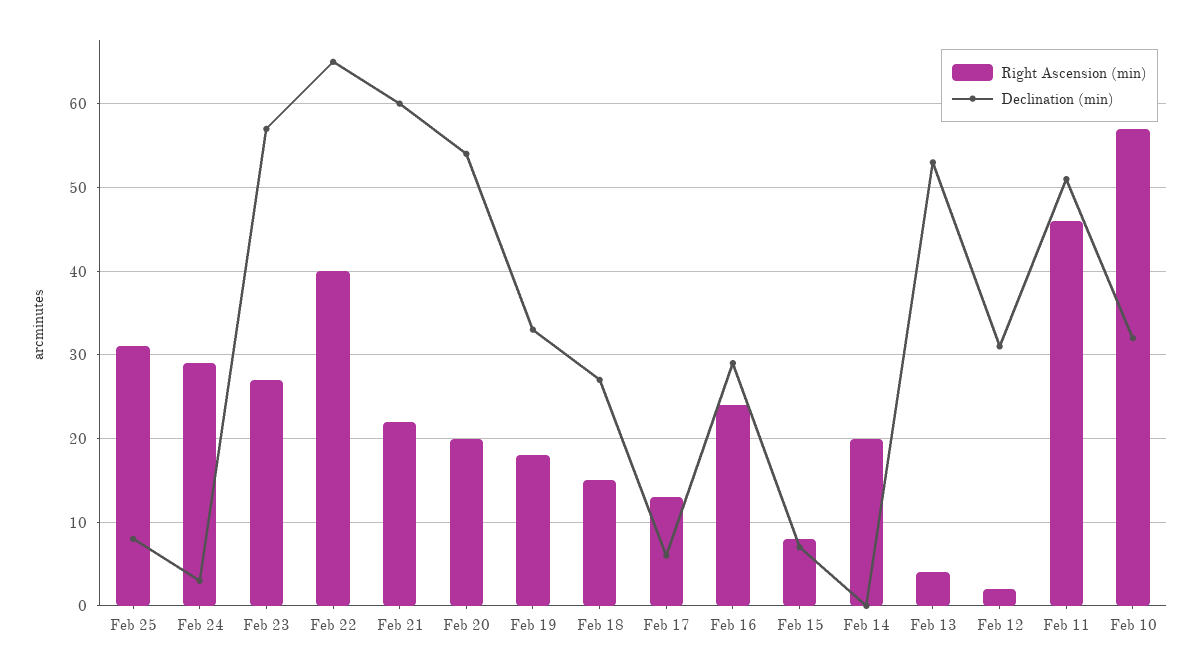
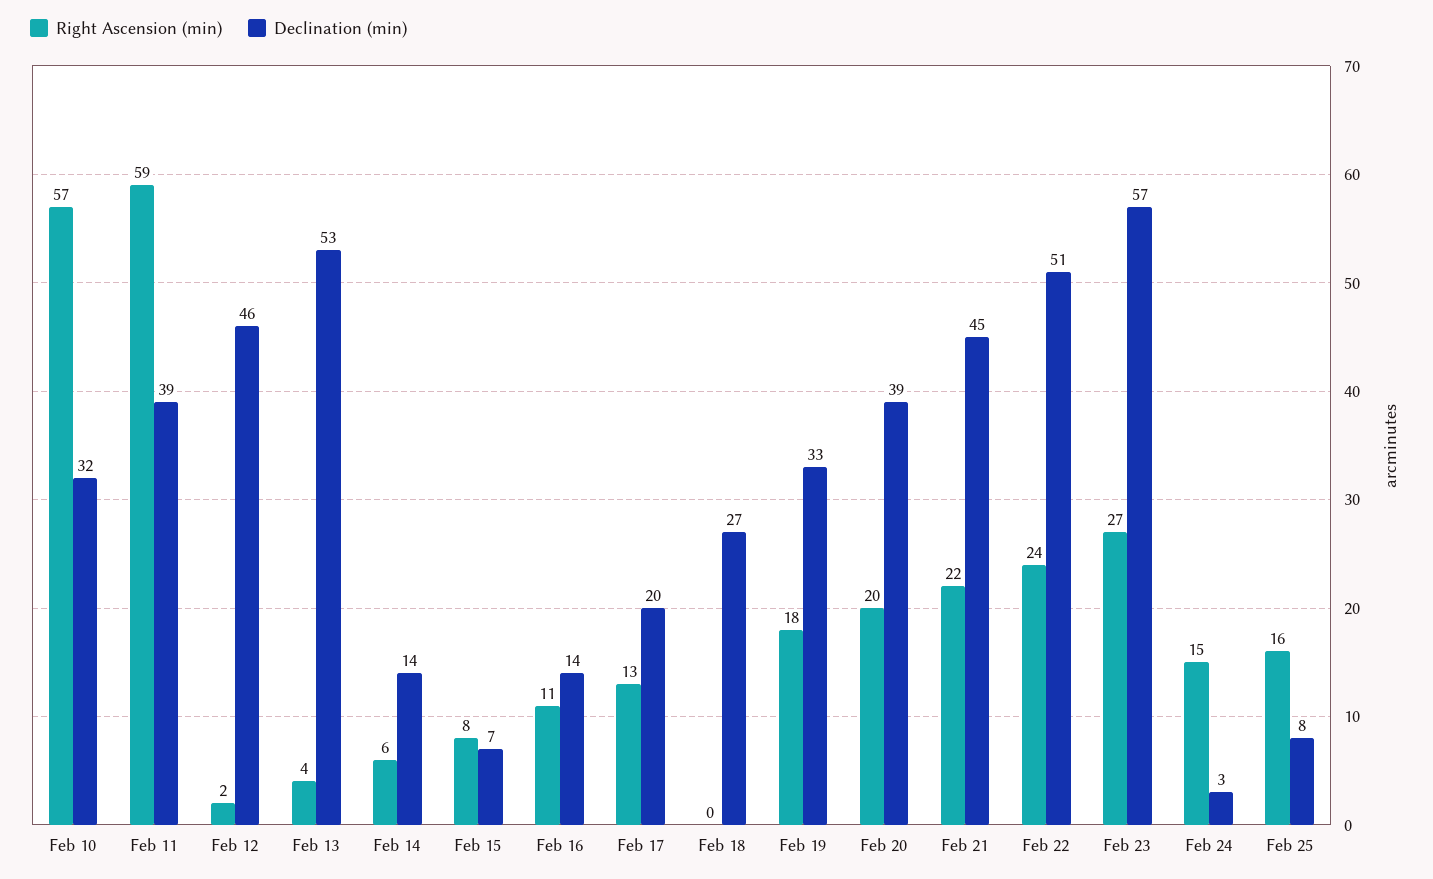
  {
    "Right Ascension (min)": {
-     "Feb 25": 31,
+     "Feb 25": 16,
-     "Feb 24": 29,
+     "Feb 24": 15,
      "Feb 23": 27,
-     "Feb 22": 40,
+     "Feb 22": 24,
      "Feb 21": 22,
      "Feb 20": 20,
      "Feb 19": 18,
-     "Feb 18": 15,
+     "Feb 18": 0,
      "Feb 17": 13,
-     "Feb 16": 24,
+     "Feb 16": 11,
      "Feb 15": 8,
-     "Feb 14": 20,
+     "Feb 14": 6,
      "Feb 13": 4,
      "Feb 12": 2,
-     "Feb 11": 46,
+     "Feb 11": 59,
      "Feb 10": 57
    },
    "Declination (min)": {
      "Feb 25": 8,
      "Feb 24": 3,
      "Feb 23": 57,
-     "Feb 22": 65,
+     "Feb 22": 51,
-     "Feb 21": 60,
+     "Feb 21": 45,
-     "Feb 20": 54,
+     "Feb 20": 39,
      "Feb 19": 33,
      "Feb 18": 27,
-     "Feb 17": 6,
+     "Feb 17": 20,
-     "Feb 16": 29,
+     "Feb 16": 14,
      "Feb 15": 7,
-     "Feb 14": 0,
+     "Feb 14": 14,
      "Feb 13": 53,
-     "Feb 12": 31,
+     "Feb 12": 46,
-     "Feb 11": 51,
+     "Feb 11": 39,
      "Feb 10": 32
    }
  }

